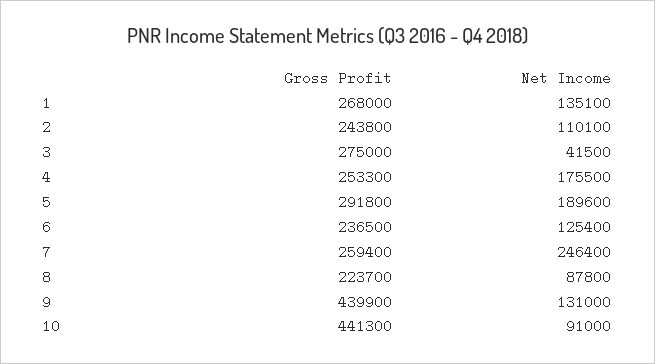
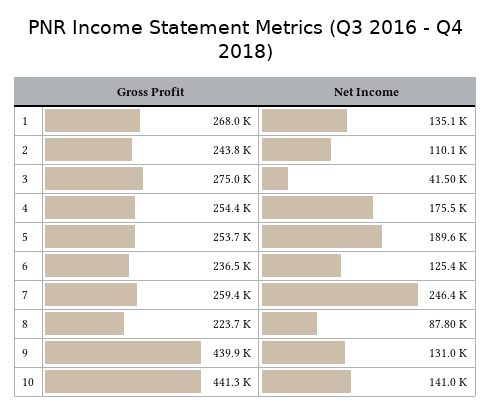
  {
    "Gross Profit": {
      "1": 268000,
      "2": 243800,
      "3": 275000,
-     "4": 253300,
+     "4": 254400,
-     "5": 291800,
+     "5": 253700,
      "6": 236500,
      "7": 259400,
      "8": 223700,
      "9": 439900,
      "10": 441300
    },
    "Net Income": {
      "1": 135100,
      "2": 110100,
      "3": 41500,
      "4": 175500,
      "5": 189600,
      "6": 125400,
      "7": 246400,
      "8": 87800,
      "9": 131000,
-     "10": 91000
+     "10": 141000
    }
  }

